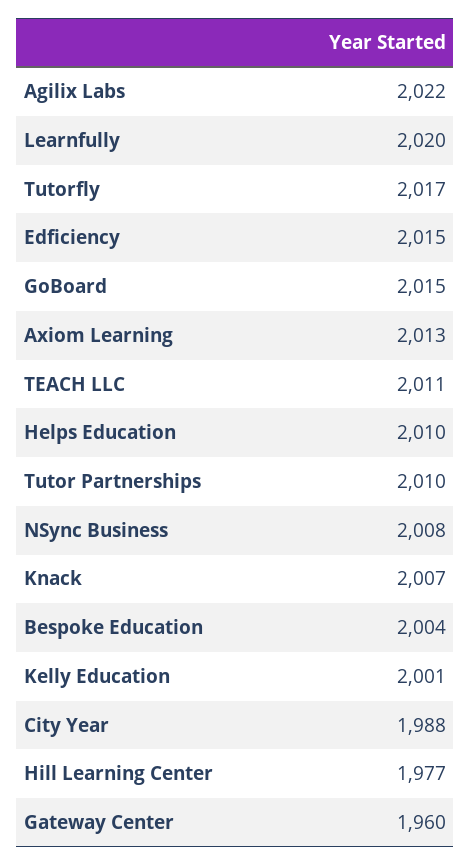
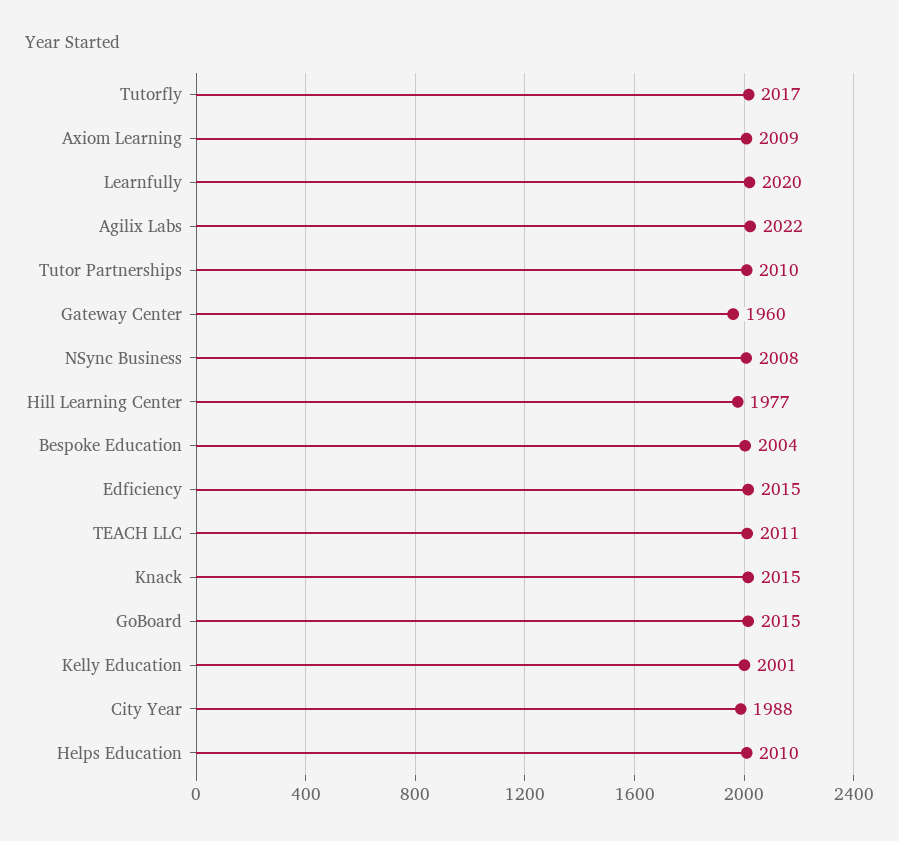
  {
    "Agilix Labs": 2022,
    "Learnfully": 2020,
    "Tutorfly": 2017,
    "Edficiency": 2015,
    "GoBoard": 2015,
-   "Axiom Learning": 2013,
+   "Axiom Learning": 2009,
    "TEACH LLC": 2011,
    "Helps Education": 2010,
    "Tutor Partnerships": 2010,
    "NSync Business": 2008,
-   "Knack": 2007,
+   "Knack": 2015,
    "Bespoke Education": 2004,
    "Kelly Education": 2001,
    "City Year": 1988,
    "Hill Learning Center": 1977,
    "Gateway Center": 1960
  }

